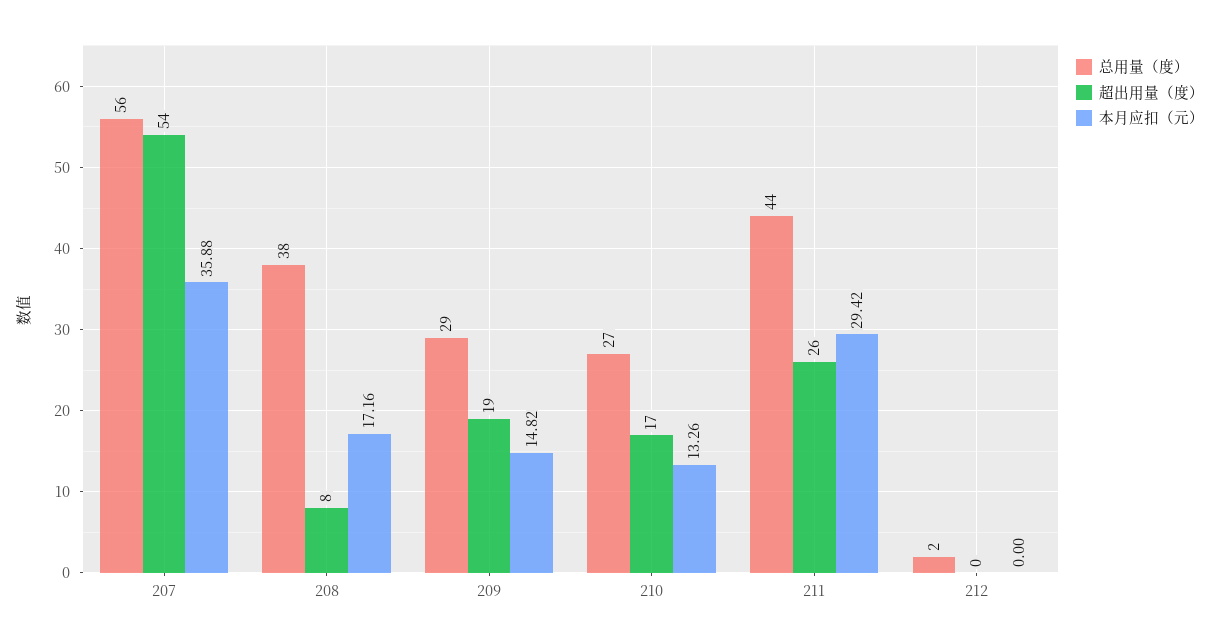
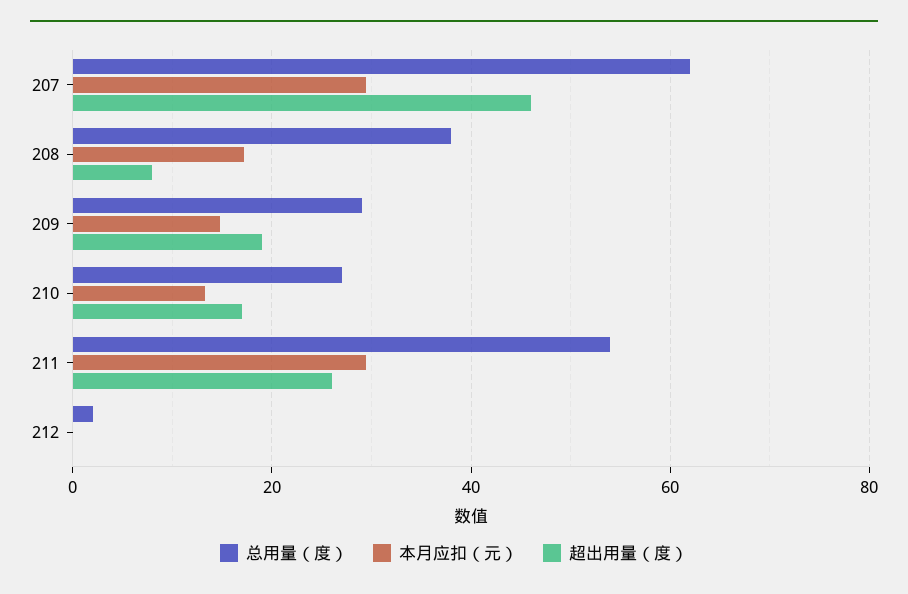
  {
    "总用量（度）": {
-     "207": 56,
+     "207": 62,
      "208": 38,
      "209": 29,
      "210": 27,
-     "211": 44,
+     "211": 54,
      "212": 2
    },
    "超出用量（度）": {
-     "207": 54,
+     "207": 46,
      "208": 8,
      "209": 19,
      "210": 17,
      "211": 26,
      "212": 0
    },
    "本月应扣（元）": {
-     "207": 35.88,
+     "207": 30,
      "208": 17.16,
      "209": 14.82,
      "210": 13.26,
      "211": 29.42,
      "212": 0
    }
  }

